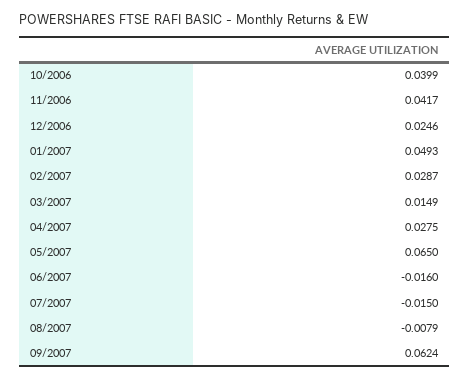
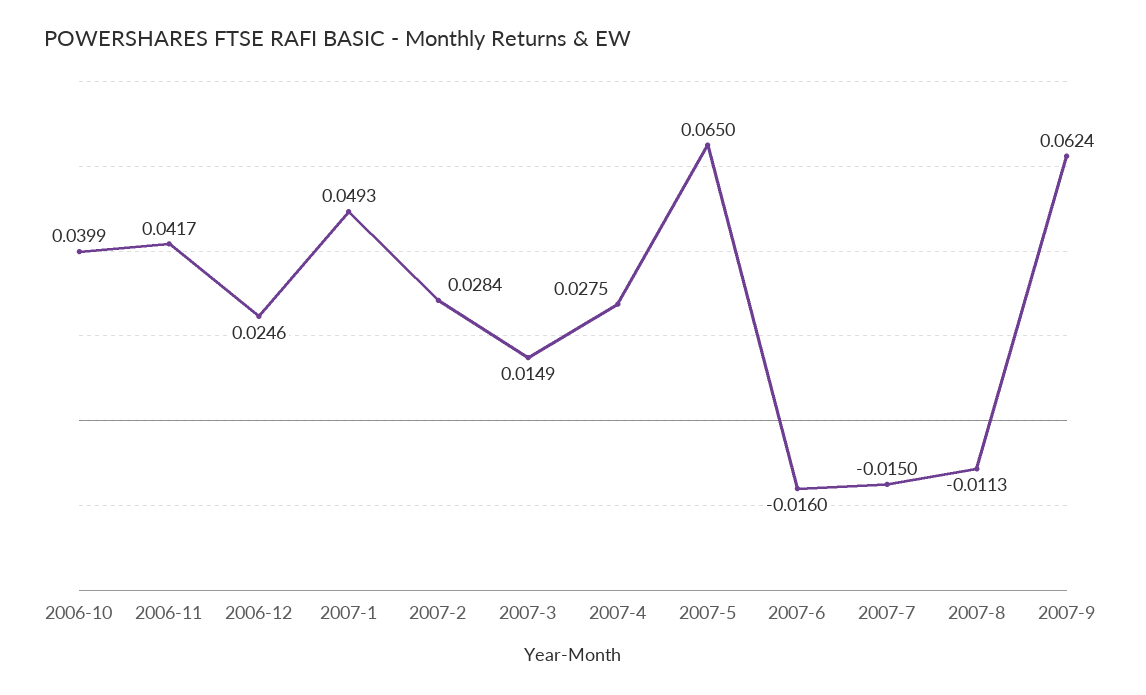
  {
    "10/2006": 0.0399,
    "11/2006": 0.0417,
    "12/2006": 0.0246,
    "01/2007": 0.0493,
-   "02/2007": 0.0287,
+   "02/2007": 0.0284,
    "03/2007": 0.0149,
    "04/2007": 0.0275,
    "05/2007": 0.065,
    "06/2007": -0.016,
    "07/2007": -0.015,
-   "08/2007": -0.0079,
+   "08/2007": -0.0113,
    "09/2007": 0.0624
  }

